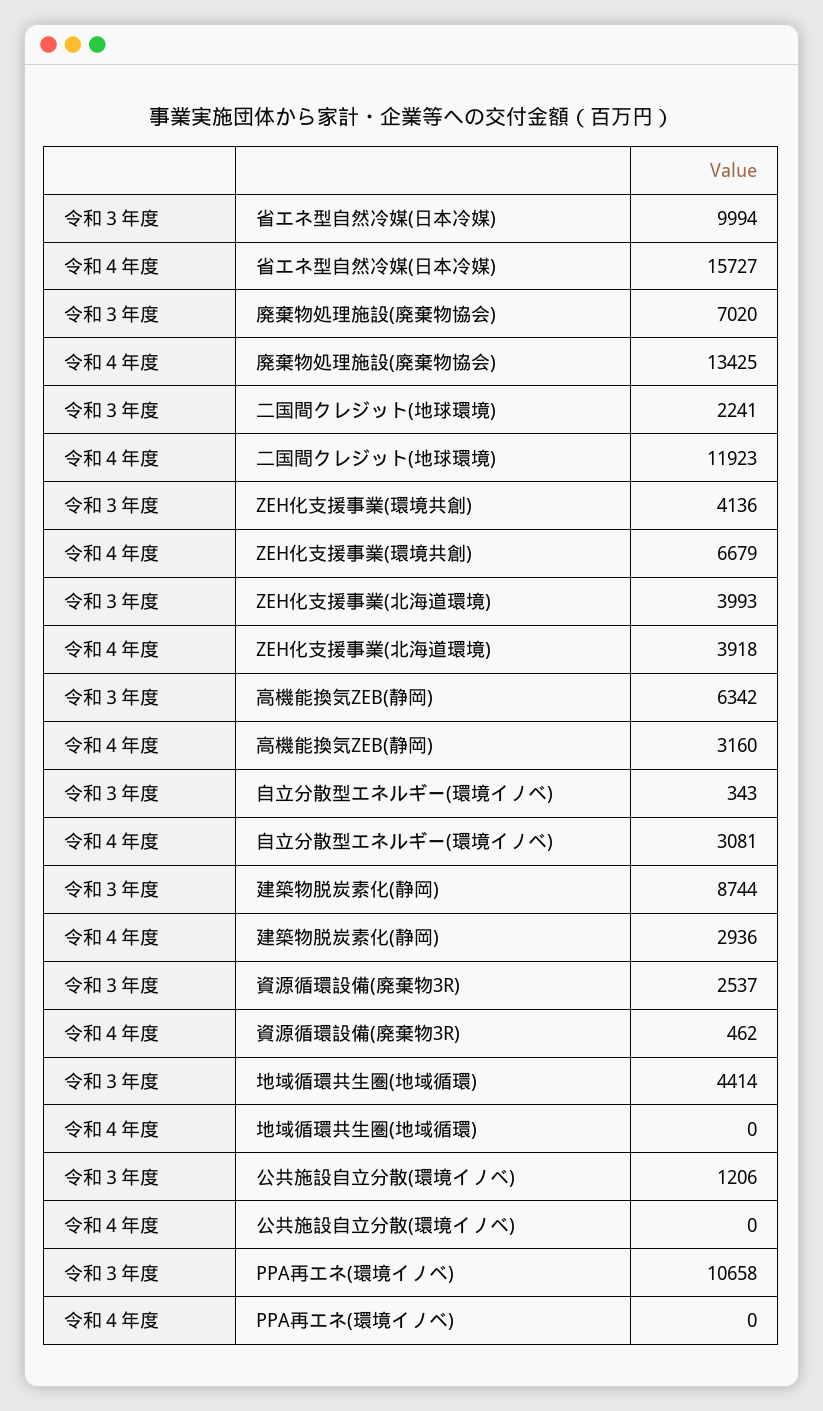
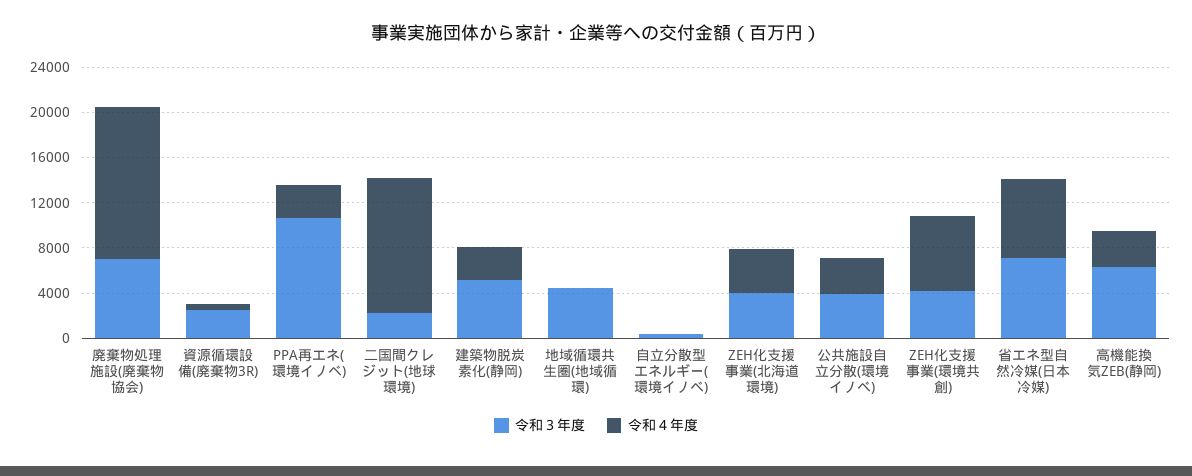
  {
    "令和３年度": {
-     "省エネ型自然冷媒(日本冷媒)": 9994,
+     "省エネ型自然冷媒(日本冷媒)": 7000,
      "廃棄物処理施設(廃棄物協会)": 7020,
      "二国間クレジット(地球環境)": 2241,
      "ZEH化支援事業(環境共創)": 4136,
      "ZEH化支援事業(北海道環境)": 3993,
      "高機能換気ZEB(静岡)": 6342,
      "自立分散型エネルギー(環境イノベ)": 343,
-     "建築物脱炭素化(静岡)": 8744,
+     "建築物脱炭素化(静岡)": 5000,
      "資源循環設備(廃棄物3R)": 2537,
      "地域循環共生圏(地域循環)": 4414,
-     "公共施設自立分散(環境イノベ)": 1206,
+     "公共施設自立分散(環境イノベ)": 4000,
      "PPA再エネ(環境イノベ)": 10658
    },
    "令和４年度": {
-     "省エネ型自然冷媒(日本冷媒)": 15727,
+     "省エネ型自然冷媒(日本冷媒)": 7000,
      "廃棄物処理施設(廃棄物協会)": 13425,
      "二国間クレジット(地球環境)": 11923,
      "ZEH化支援事業(環境共創)": 6679,
      "ZEH化支援事業(北海道環境)": 3918,
      "高機能換気ZEB(静岡)": 3160,
-     "自立分散型エネルギー(環境イノベ)": 3081,
+     "自立分散型エネルギー(環境イノベ)": 0,
      "建築物脱炭素化(静岡)": 2936,
      "資源循環設備(廃棄物3R)": 462,
      "地域循環共生圏(地域循環)": 0,
-     "公共施設自立分散(環境イノベ)": 0,
+     "公共施設自立分散(環境イノベ)": 3000,
-     "PPA再エネ(環境イノベ)": 0
+     "PPA再エネ(環境イノベ)": 3000
    }
  }

